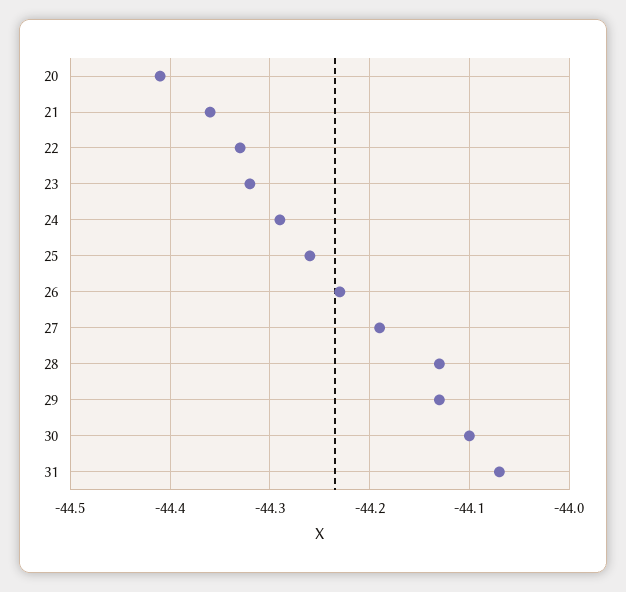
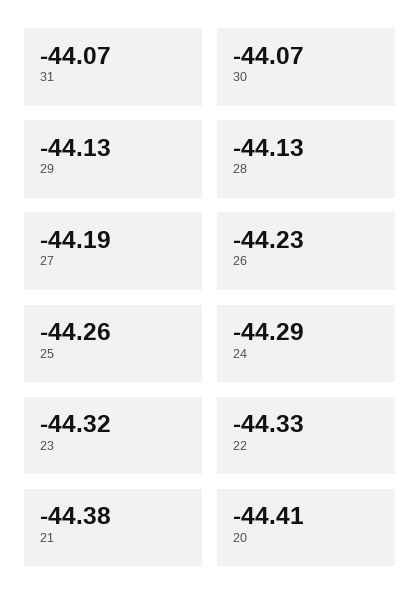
  {
    "20": -44.41,
-   "21": -44.36,
+   "21": -44.38,
    "22": -44.33,
    "23": -44.32,
    "24": -44.29,
    "25": -44.26,
    "26": -44.23,
    "27": -44.19,
    "28": -44.13,
    "29": -44.13,
-   "30": -44.1,
+   "30": -44.07,
    "31": -44.07
  }

